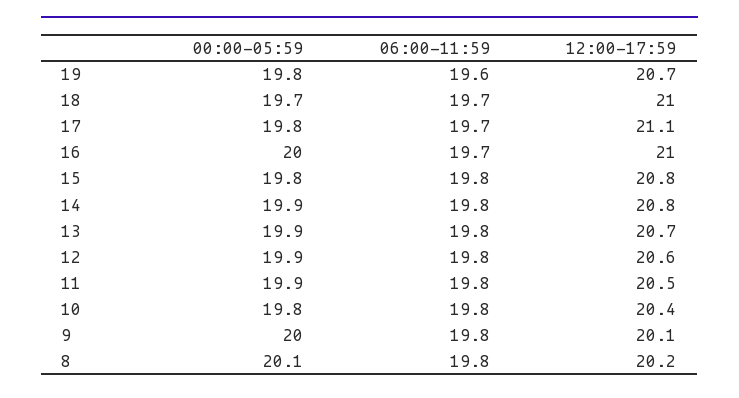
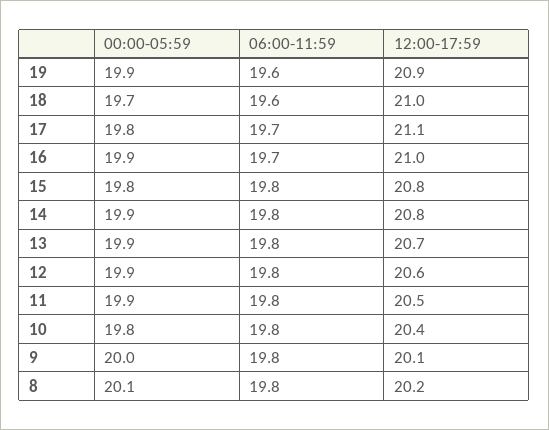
  {
    "00:00-05:59": {
-     "19": 19.8,
+     "19": 19.9,
      "18": 19.7,
      "17": 19.8,
-     "16": 20,
+     "16": 19.9,
      "15": 19.8,
      "14": 19.9,
      "13": 19.9,
      "12": 19.9,
      "11": 19.9,
      "10": 19.8,
      "9": 20,
      "8": 20.1
    },
    "06:00-11:59": {
      "19": 19.6,
-     "18": 19.7,
+     "18": 19.6,
      "17": 19.7,
      "16": 19.7,
      "15": 19.8,
      "14": 19.8,
      "13": 19.8,
      "12": 19.8,
      "11": 19.8,
      "10": 19.8,
      "9": 19.8,
      "8": 19.8
    },
    "12:00-17:59": {
-     "19": 20.7,
+     "19": 20.9,
      "18": 21,
      "17": 21.1,
      "16": 21,
      "15": 20.8,
      "14": 20.8,
      "13": 20.7,
      "12": 20.6,
      "11": 20.5,
      "10": 20.4,
      "9": 20.1,
      "8": 20.2
    }
  }

